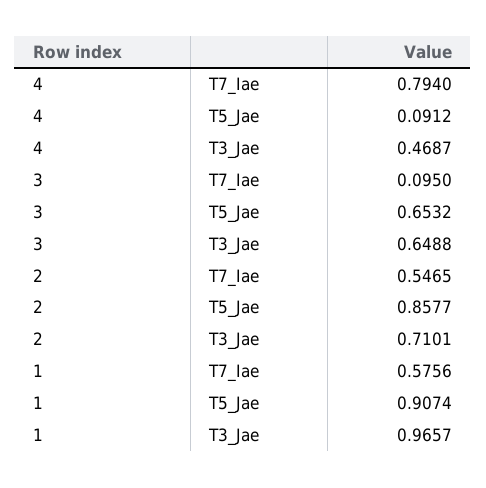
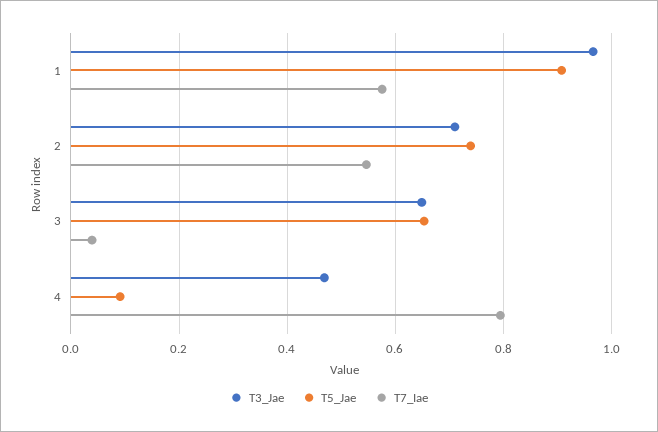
  {
    "T7_Iae": {
      "4": 0.794,
-     "3": 0.095,
+     "3": 0.04,
      "2": 0.5465,
      "1": 0.5756
    },
    "T5_Jae": {
      "4": 0.0912,
      "3": 0.6532,
-     "2": 0.8577,
+     "2": 0.74,
      "1": 0.9074
    },
    "T3_Jae": {
      "4": 0.4687,
      "3": 0.6488,
      "2": 0.7101,
      "1": 0.9657
    }
  }

